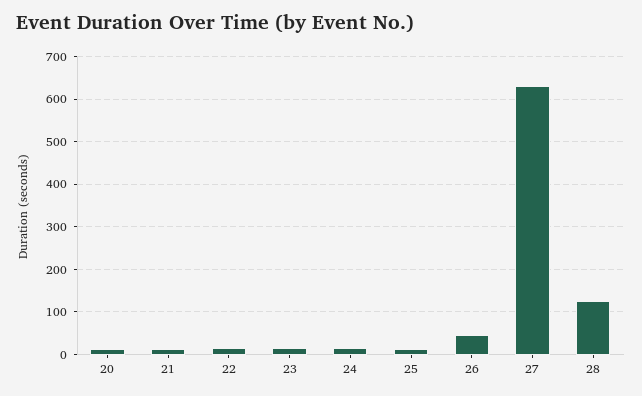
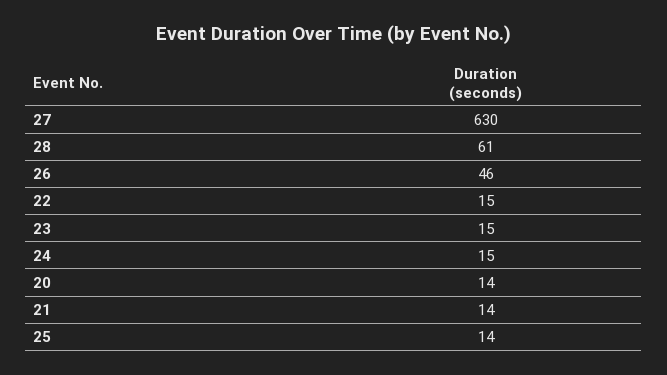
  {
    "20": 14,
    "21": 14,
    "22": 15,
    "23": 15,
    "24": 15,
    "25": 14,
    "26": 46,
    "27": 630,
-   "28": 120
+   "28": 61
  }

